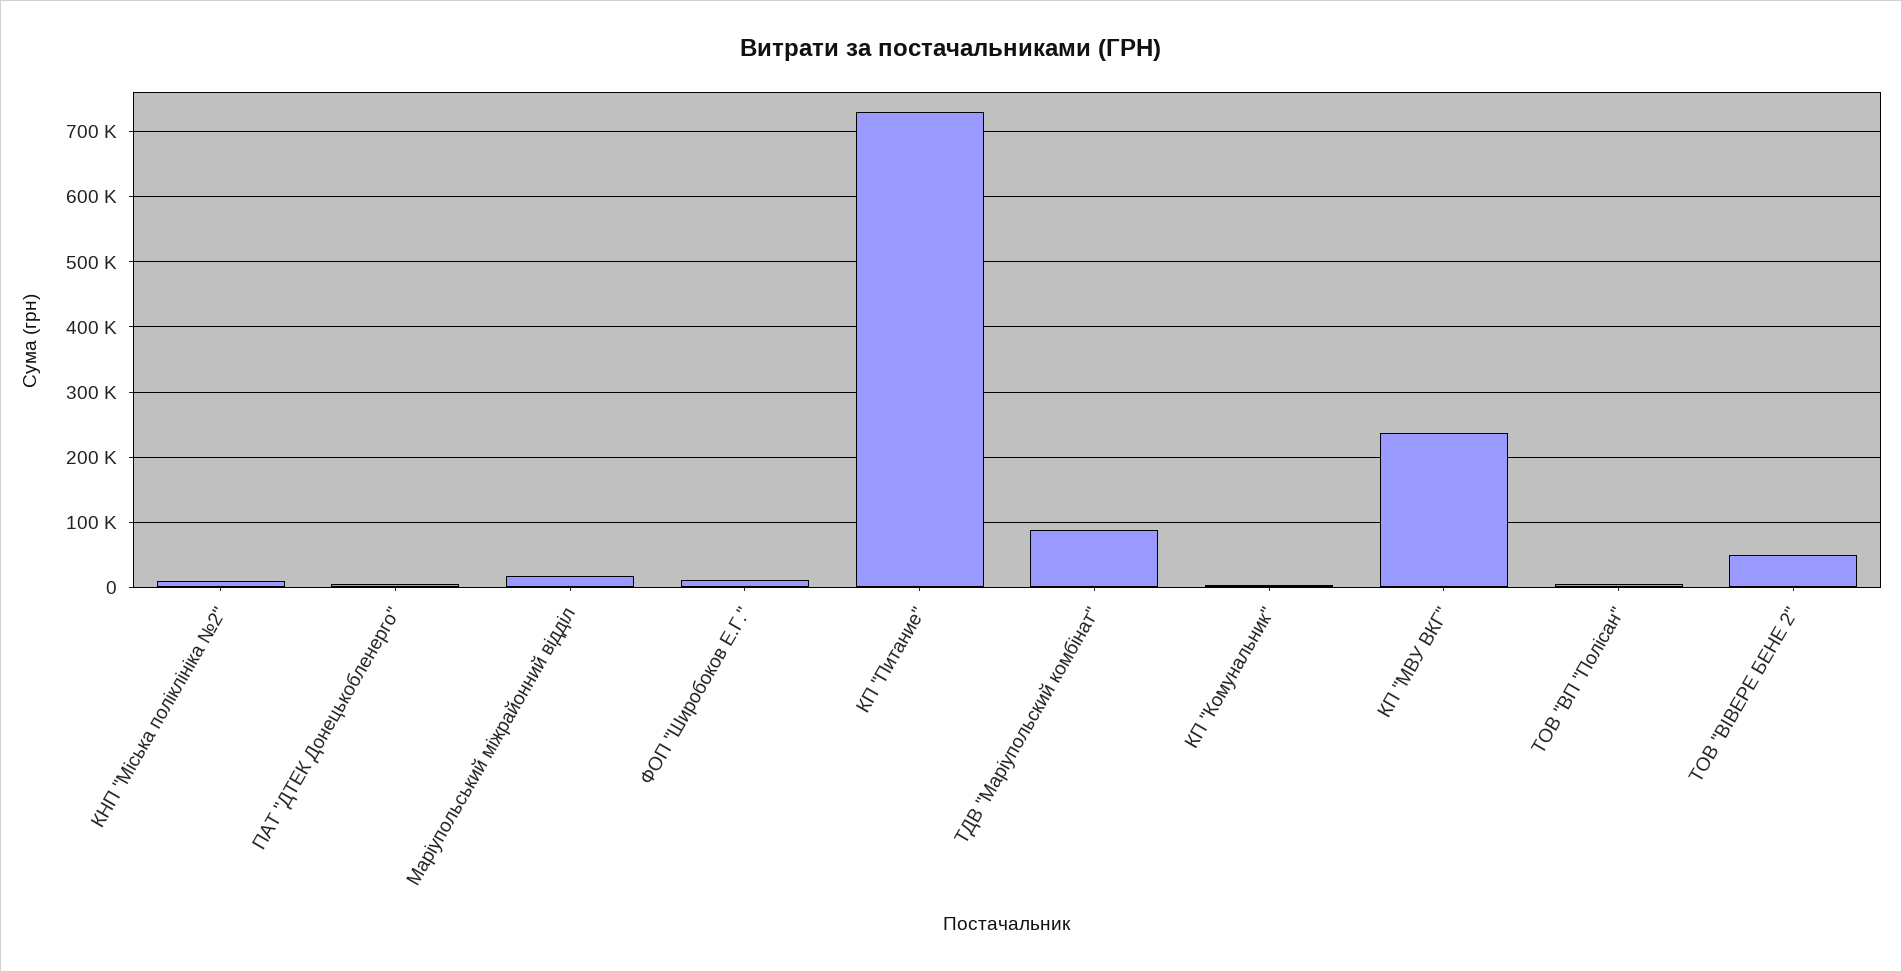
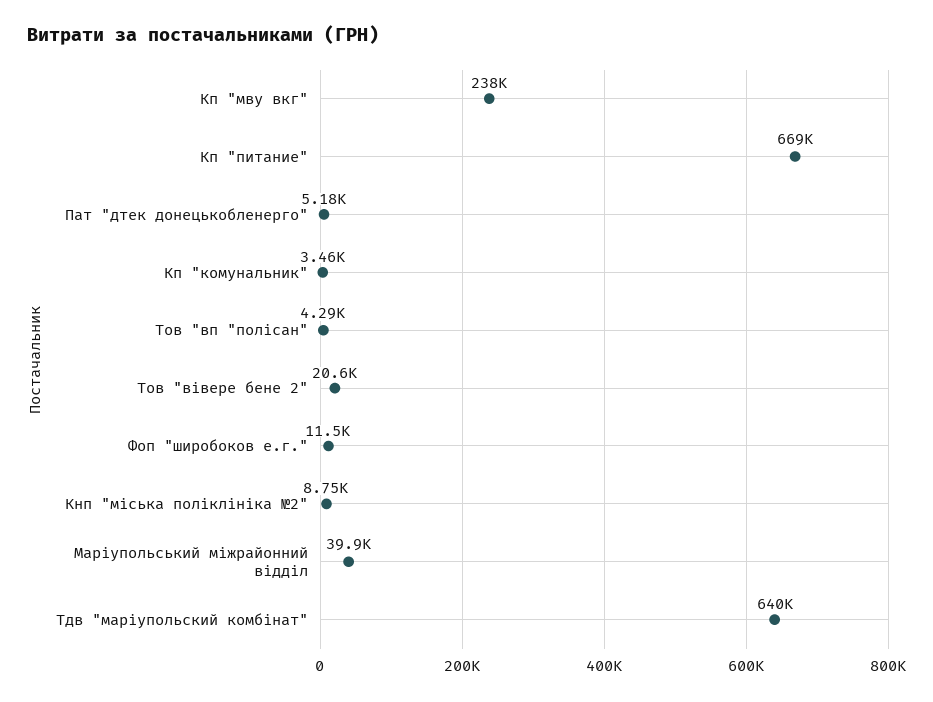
  {
    "КНП \"Міська поліклініка №2\"": 8750,
    "ПАТ \"ДТЕК Донецькобленерго\"": 5180,
-   "Маріупольський міжрайонний відділ": 20000,
+   "Маріупольський міжрайонний відділ": 39900,
    "ФОП \"Широбоков Е.Г.\"": 11500,
-   "КП \"Питание\"": 730000,
+   "КП \"Питание\"": 669000,
-   "ТДВ \"Маріупольский комбінат\"": 90000,
+   "ТДВ \"Маріупольский комбінат\"": 640000,
    "КП \"Комунальник\"": 3460,
    "КП \"МВУ ВКГ\"": 238000,
    "ТОВ \"ВП \"Полісан\"": 4290,
-   "ТОВ \"ВІВЕРЕ БЕНЕ 2\"": 50000
+   "ТОВ \"ВІВЕРЕ БЕНЕ 2\"": 20600
  }

